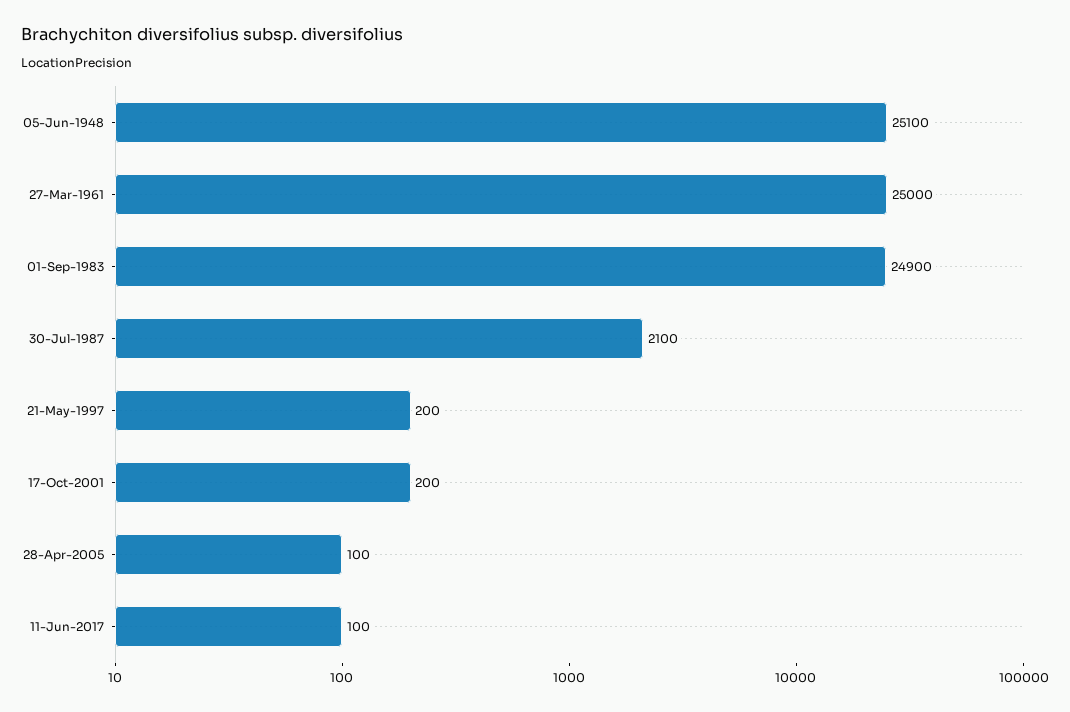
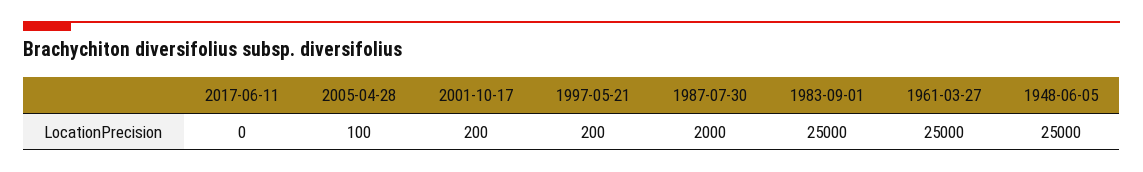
  {
-   "05-Jun-1948": 25100,
+   "05-Jun-1948": 25000,
    "27-Mar-1961": 25000,
-   "01-Sep-1983": 24900,
+   "01-Sep-1983": 25000,
-   "30-Jul-1987": 2100,
+   "30-Jul-1987": 2000,
    "21-May-1997": 200,
    "17-Oct-2001": 200,
    "28-Apr-2005": 100,
-   "11-Jun-2017": 100
+   "11-Jun-2017": 0
  }

